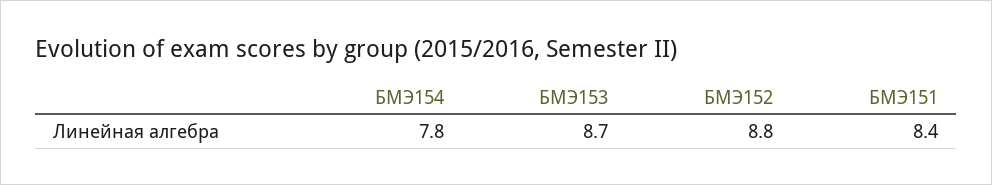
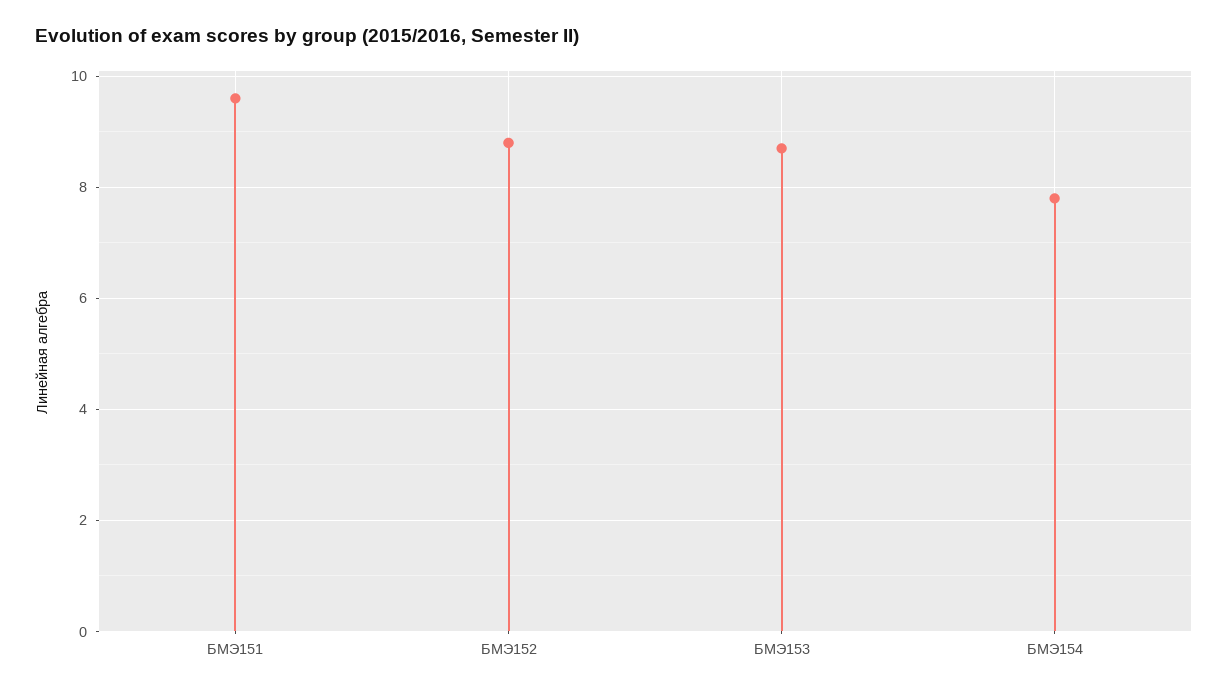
  {
    "БМЭ154": 7.8,
    "БМЭ153": 8.7,
    "БМЭ152": 8.8,
-   "БМЭ151": 8.4
+   "БМЭ151": 9.5
  }

